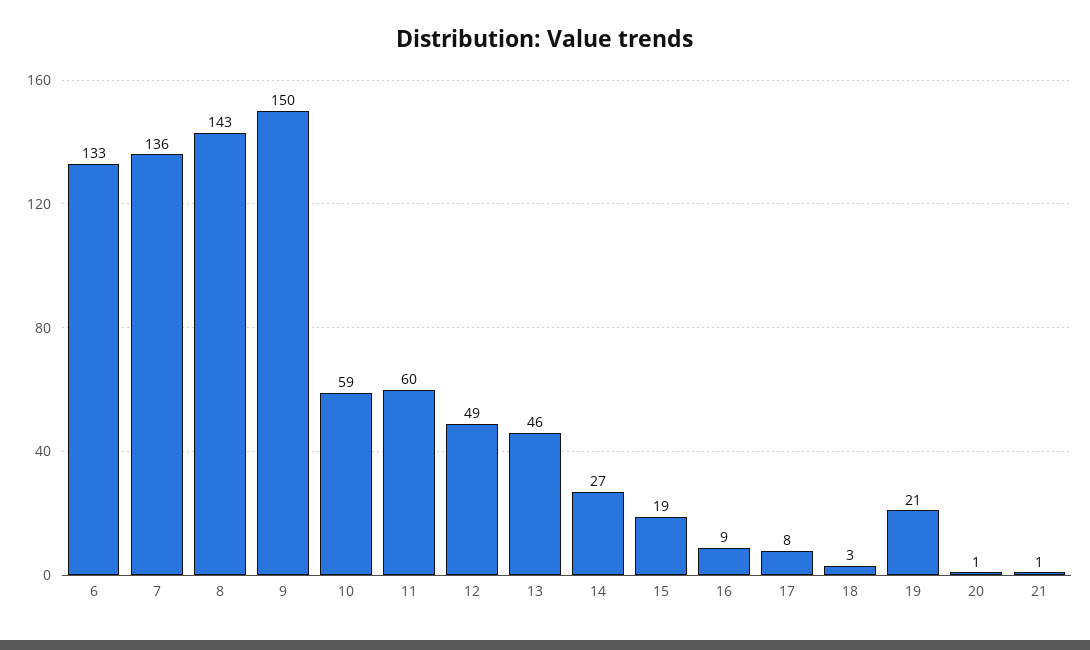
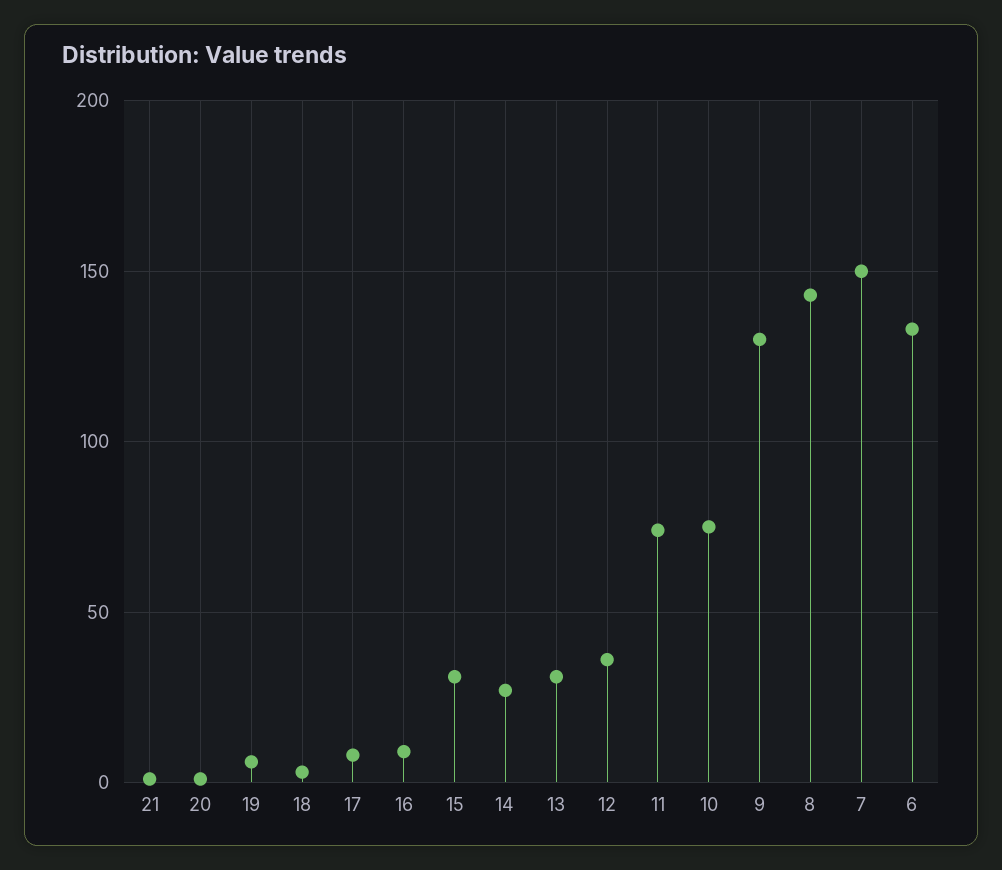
  {
    "6": 133,
-   "7": 136,
+   "7": 150,
    "8": 143,
-   "9": 150,
+   "9": 130,
-   "10": 59,
+   "10": 75,
-   "11": 60,
+   "11": 75,
-   "12": 49,
+   "12": 35,
-   "13": 46,
+   "13": 30,
    "14": 27,
-   "15": 19,
+   "15": 30,
    "16": 9,
    "17": 8,
    "18": 3,
-   "19": 21,
+   "19": 5,
    "20": 1,
    "21": 1
  }

